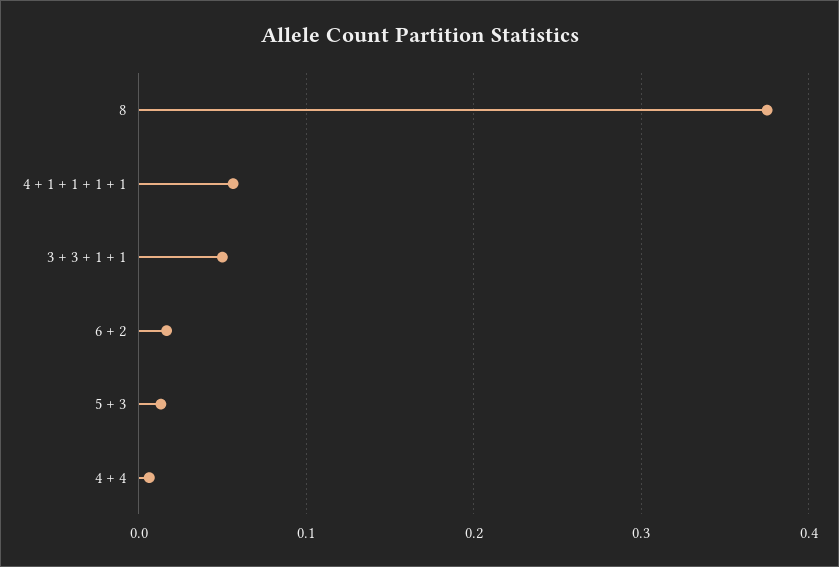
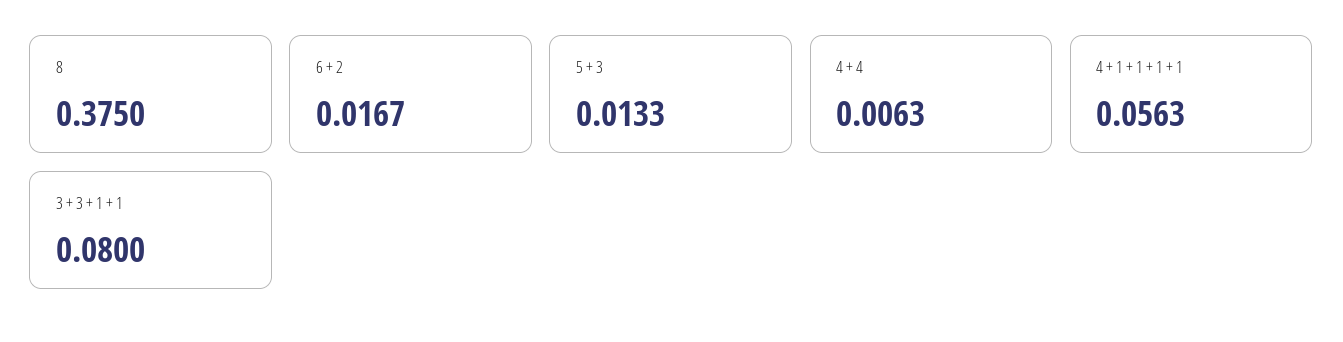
  {
    "8": 0.375,
    "4 + 1 + 1 + 1 + 1": 0.0563,
-   "3 + 3 + 1 + 1": 0.05,
+   "3 + 3 + 1 + 1": 0.08,
    "6 + 2": 0.0167,
    "5 + 3": 0.0133,
    "4 + 4": 0.0063
  }

